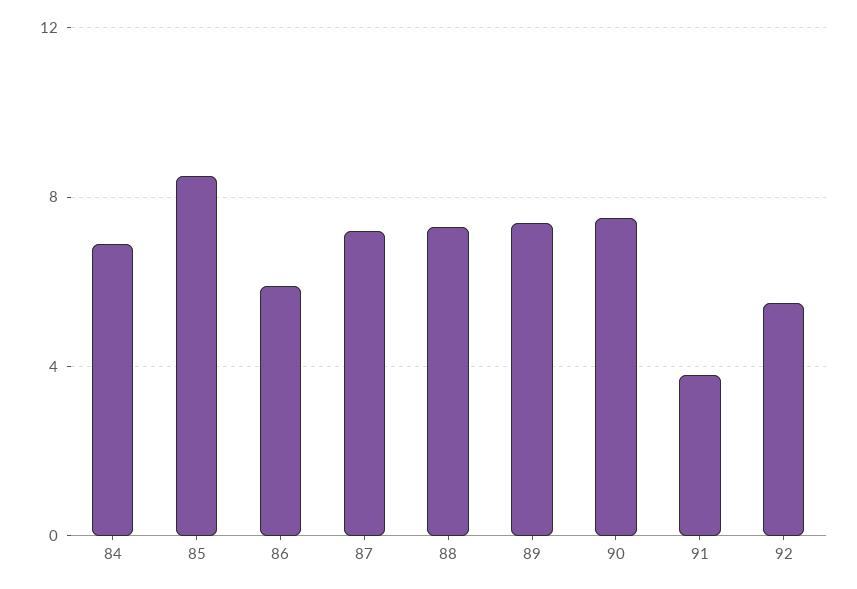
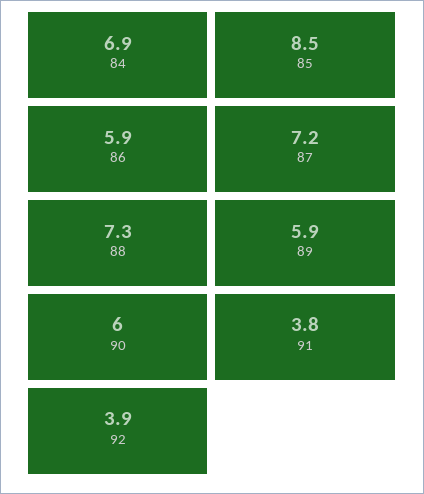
  {
    "84": 6.9,
    "85": 8.5,
    "86": 5.9,
    "87": 7.2,
    "88": 7.3,
-   "89": 7.5,
+   "89": 5.9,
-   "90": 7.5,
+   "90": 6,
    "91": 3.8,
-   "92": 5.5
+   "92": 3.9
  }

